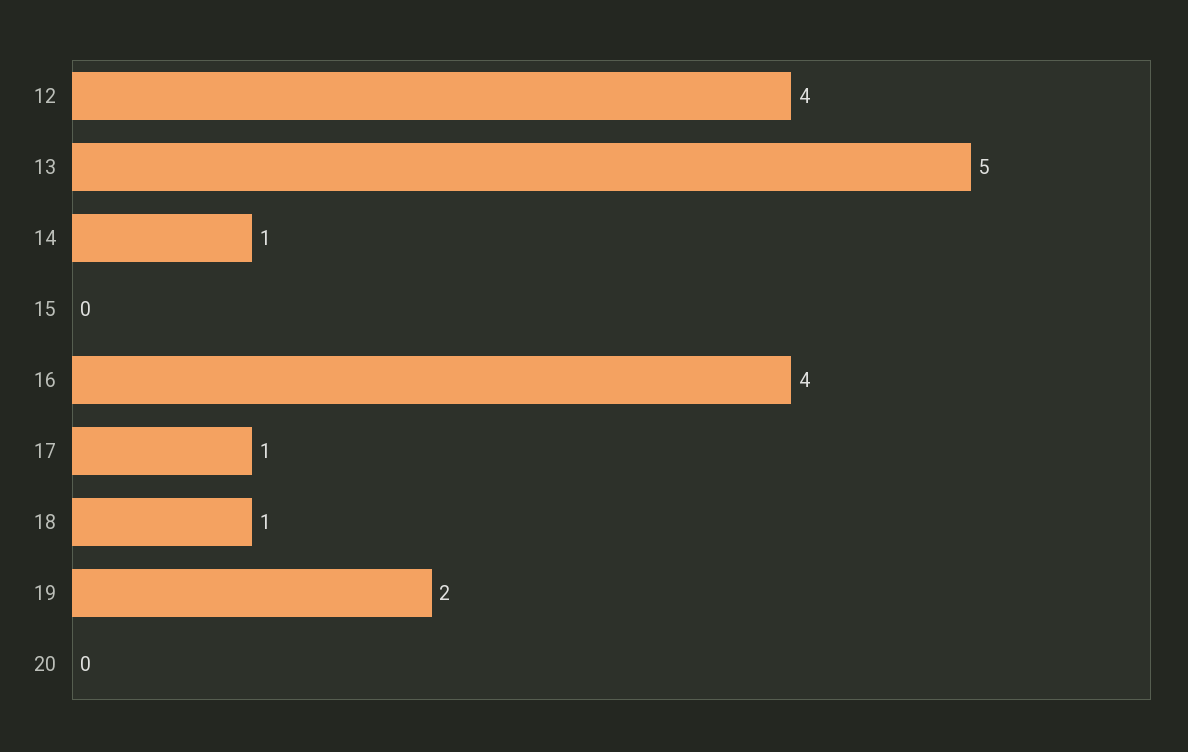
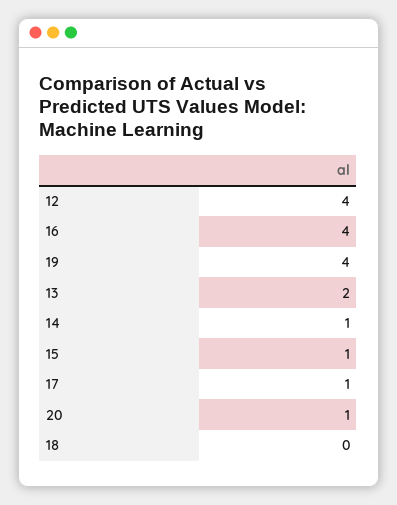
  {
    "12": 4,
-   "13": 5,
+   "13": 2,
    "14": 1,
-   "15": 0,
+   "15": 1,
    "16": 4,
    "17": 1,
-   "18": 1,
+   "18": 0,
-   "19": 2,
+   "19": 4,
-   "20": 0
+   "20": 1
  }

